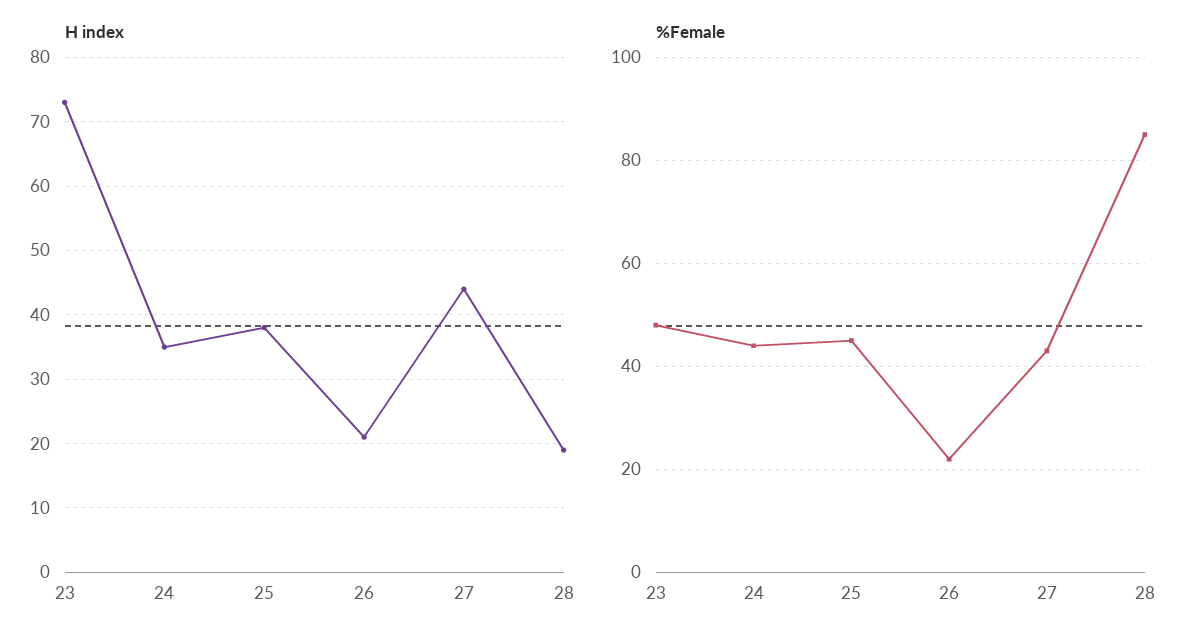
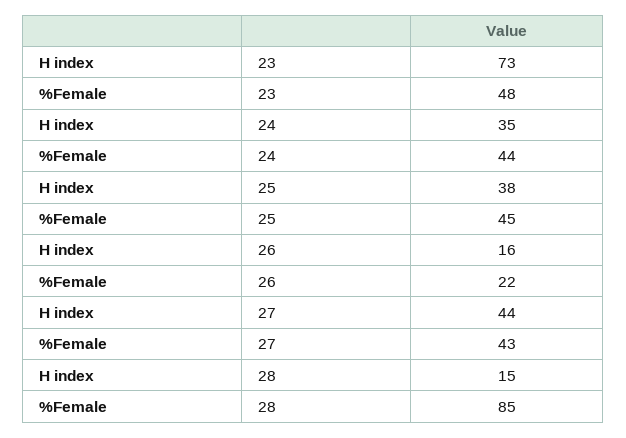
  {
    "H index": {
      "23": 73,
      "24": 35,
      "25": 38,
-     "26": 21,
+     "26": 16,
      "27": 44,
-     "28": 19
+     "28": 15
    },
    "%Female": {
      "23": 48,
      "24": 44,
      "25": 45,
      "26": 22,
      "27": 43,
      "28": 85
    }
  }

